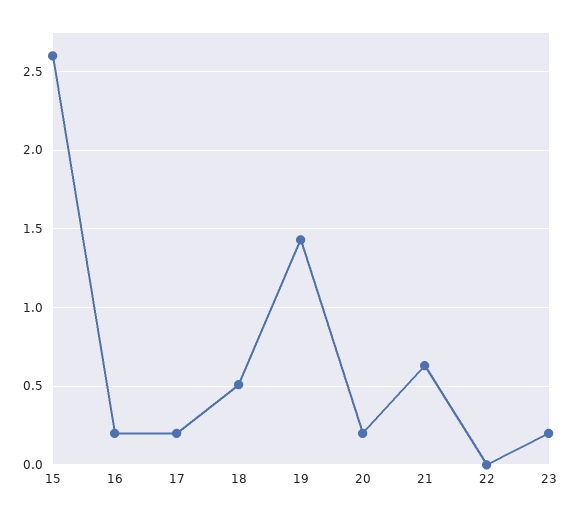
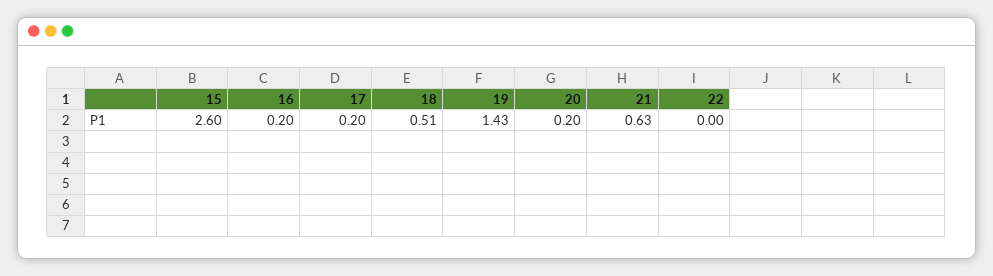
  {
    "15": 2.6,
    "16": 0.2,
    "17": 0.2,
    "18": 0.51,
    "19": 1.43,
    "20": 0.2,
    "21": 0.63,
-   "22": 0,
+   "22": 0
-   "23": 0.2
  }

